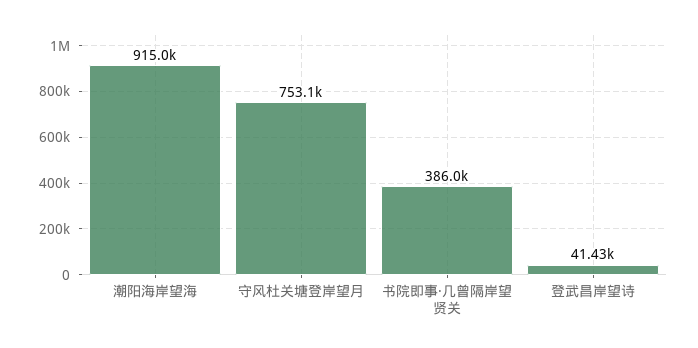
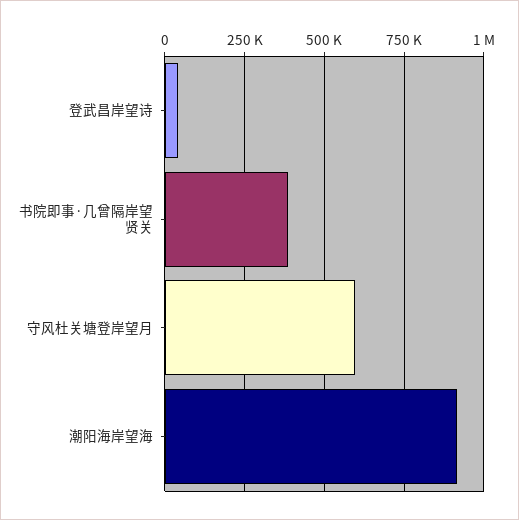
  {
    "潮阳海岸望海": 915000,
-   "守风杜关塘登岸望月": 753100,
+   "守风杜关塘登岸望月": 600000,
    "书院即事·几曾隔岸望贤关": 386000,
    "登武昌岸望诗": 41430
  }

